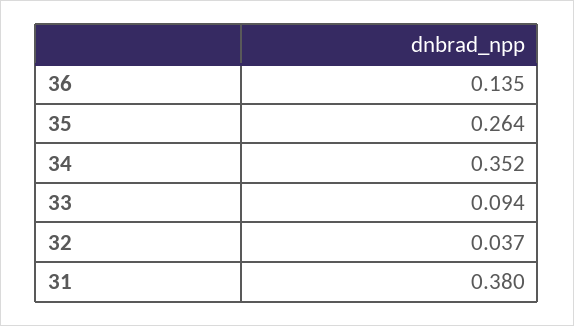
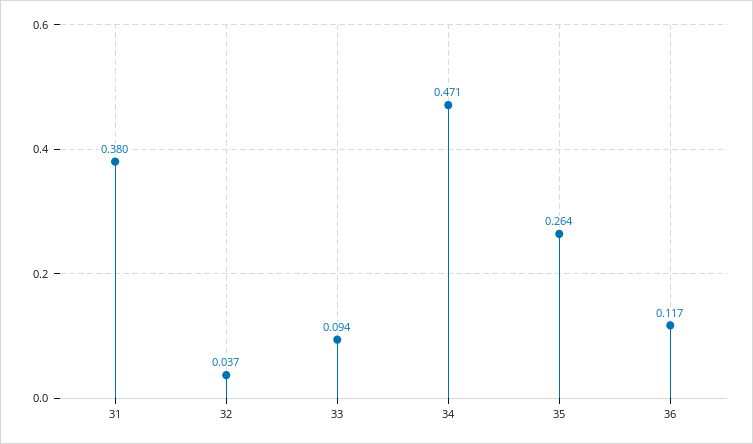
  {
-   "36": 0.135,
+   "36": 0.117,
    "35": 0.264,
-   "34": 0.352,
+   "34": 0.471,
    "33": 0.094,
    "32": 0.037,
    "31": 0.38
  }

